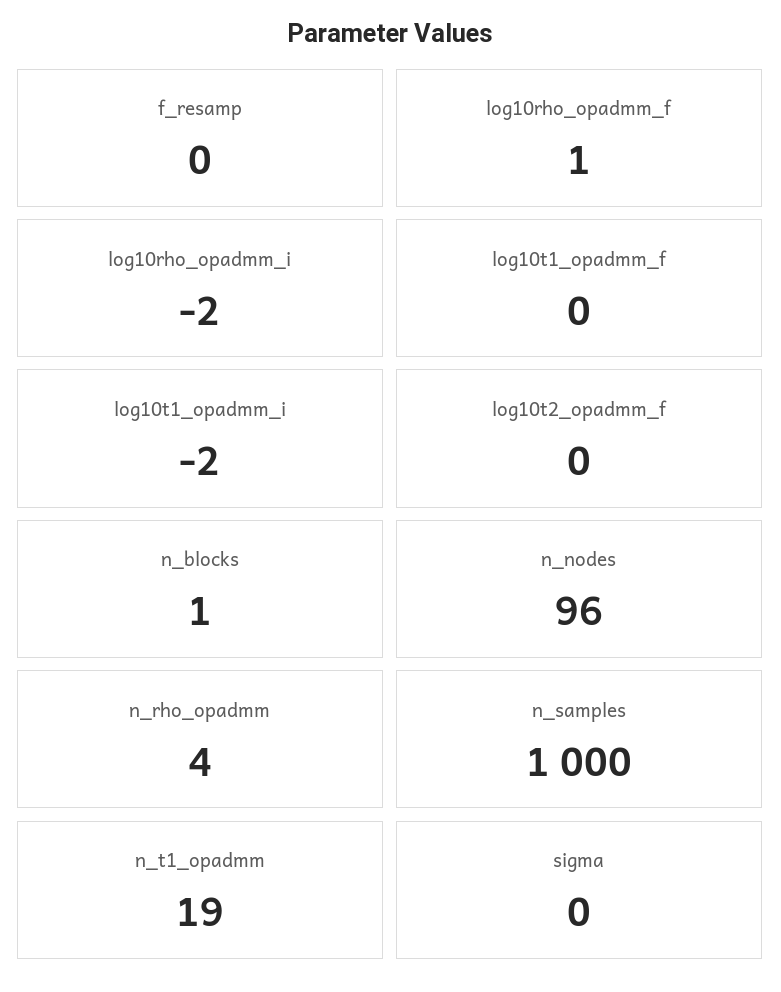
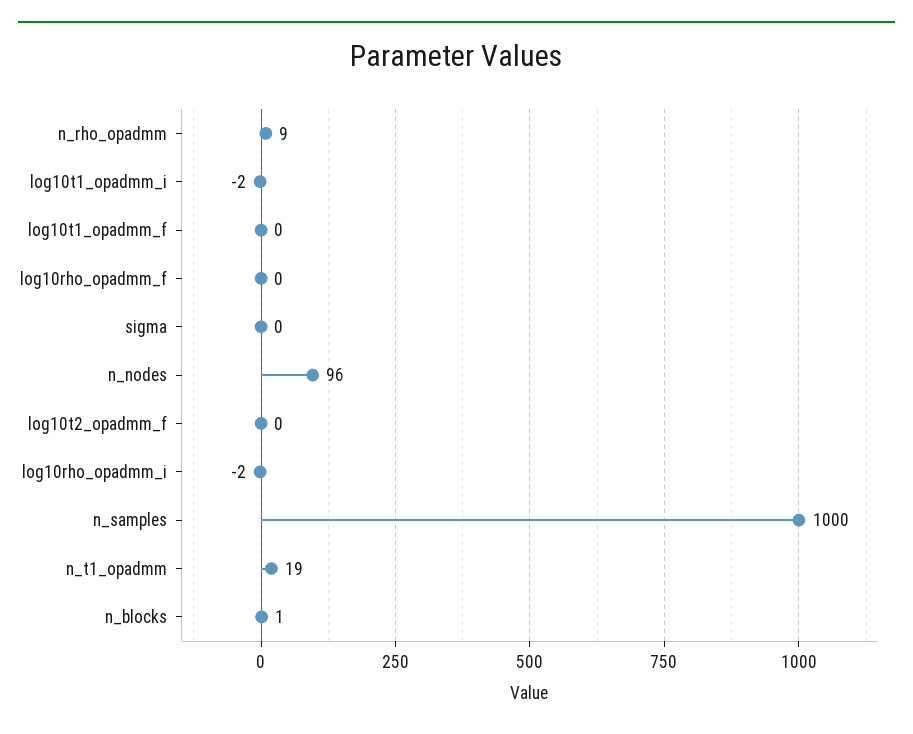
  {
-   "f_resamp": 0,
-   "log10rho_opadmm_f": 1,
+   "log10rho_opadmm_f": 0,
    "log10rho_opadmm_i": -2,
    "log10t1_opadmm_f": 0,
    "log10t1_opadmm_i": -2,
    "log10t2_opadmm_f": 0,
    "n_blocks": 1,
    "n_nodes": 96,
-   "n_rho_opadmm": 4,
+   "n_rho_opadmm": 9,
    "n_samples": 1000,
    "n_t1_opadmm": 19,
    "sigma": 0
  }

